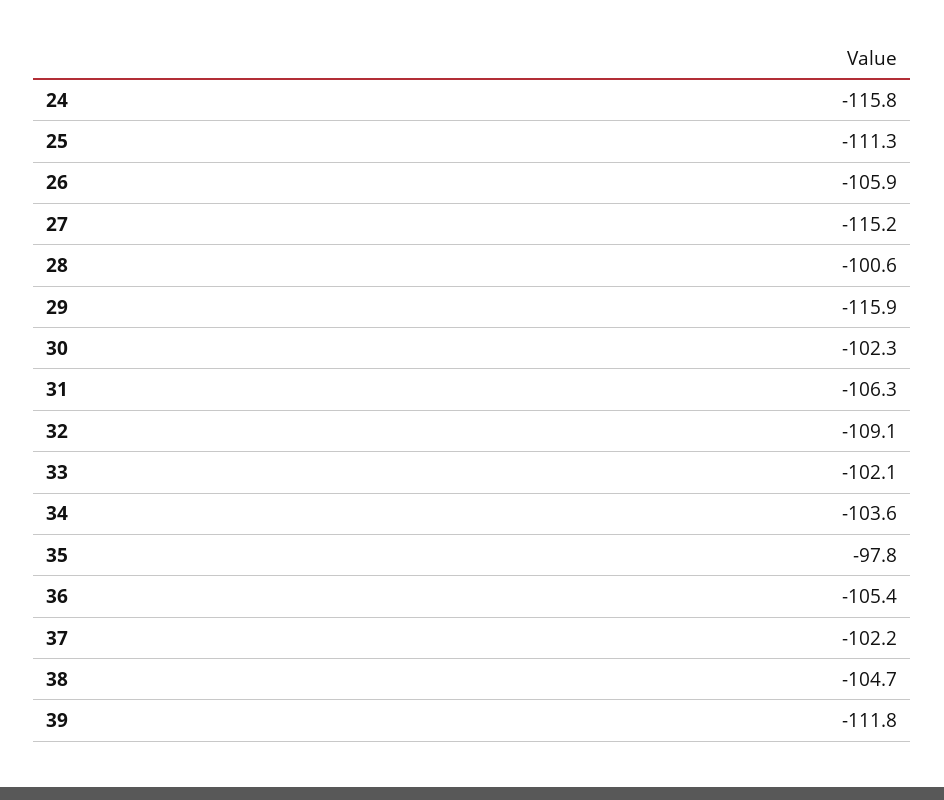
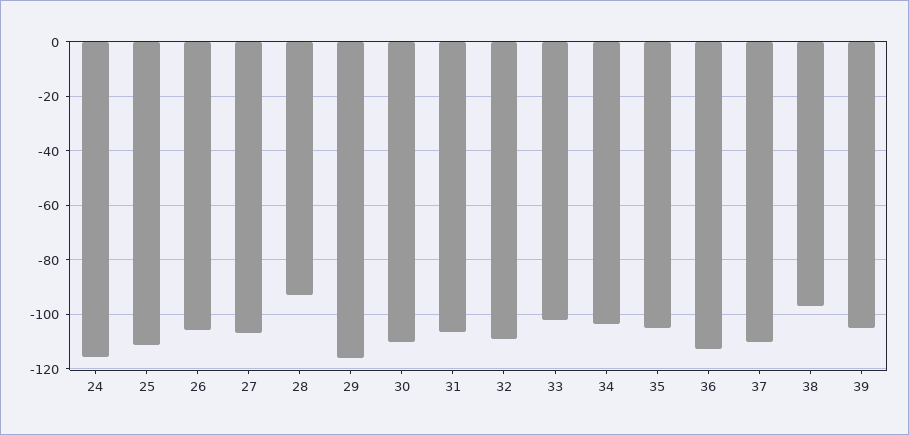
  {
    "24": -115.8,
    "25": -111.3,
    "26": -105.9,
-   "27": -115.2,
+   "27": -107.5,
-   "28": -100.6,
+   "28": -92.5,
    "29": -115.9,
-   "30": -102.3,
+   "30": -110,
    "31": -106.3,
    "32": -109.1,
    "33": -102.1,
    "34": -103.6,
-   "35": -97.8,
+   "35": -105,
-   "36": -105.4,
+   "36": -112.5,
-   "37": -102.2,
+   "37": -110,
-   "38": -104.7,
+   "38": -97.5,
-   "39": -111.8
+   "39": -105
  }

